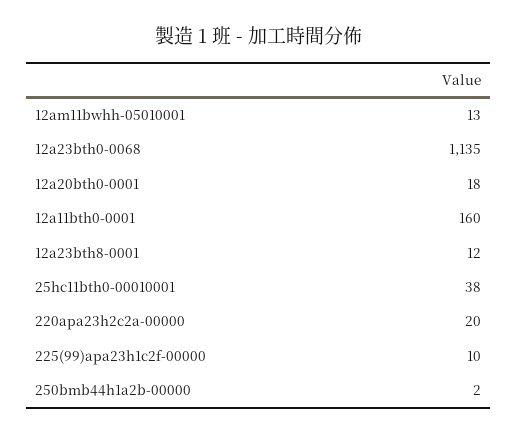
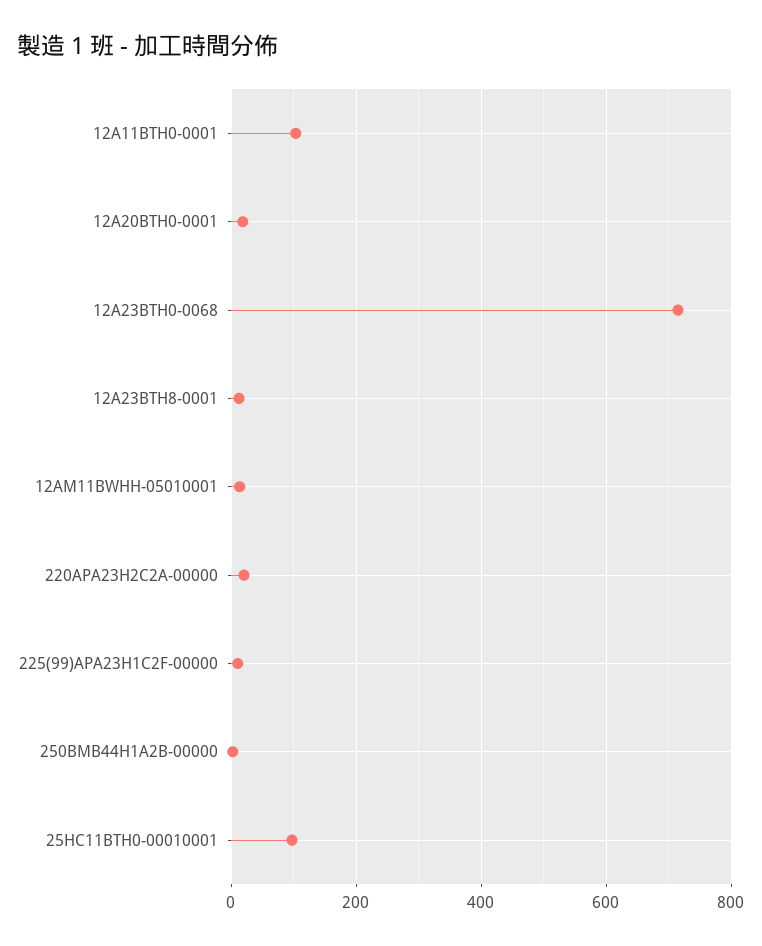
  {
    "12am11bwhh-05010001": 13,
-   "12a23bth0-0068": 1135,
+   "12a23bth0-0068": 720,
    "12a20bth0-0001": 18,
-   "12a11bth0-0001": 160,
+   "12a11bth0-0001": 100,
    "12a23bth8-0001": 12,
-   "25hc11bth0-00010001": 38,
+   "25hc11bth0-00010001": 100,
    "220apa23h2c2a-00000": 20,
    "225(99)apa23h1c2f-00000": 10,
    "250bmb44h1a2b-00000": 2
  }

